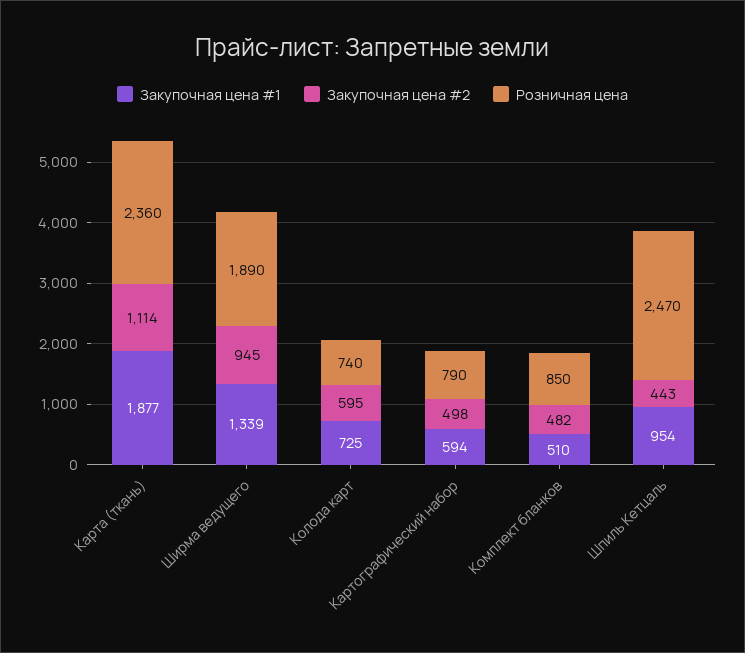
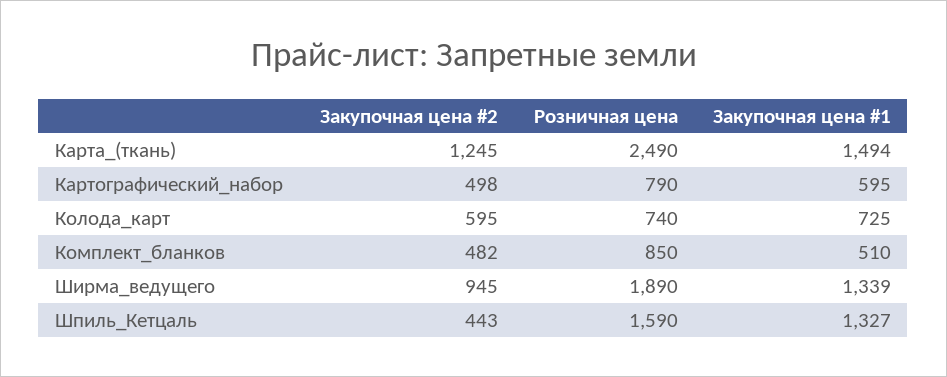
  {
    "Закупочная цена #1": {
-     "Карта (ткань)": 1877,
+     "Карта (ткань)": 1494,
      "Ширма ведущего": 1339,
      "Колода карт": 725,
-     "Картографический набор": 594,
+     "Картографический набор": 595,
      "Комплект бланков": 510,
-     "Шпиль Кетцаль": 954
+     "Шпиль Кетцаль": 1327
    },
    "Закупочная цена #2": {
-     "Карта (ткань)": 1114,
+     "Карта (ткань)": 1245,
      "Ширма ведущего": 945,
      "Колода карт": 595,
      "Картографический набор": 498,
      "Комплект бланков": 482,
      "Шпиль Кетцаль": 443
    },
    "Розничная цена": {
-     "Карта (ткань)": 2360,
+     "Карта (ткань)": 2490,
      "Ширма ведущего": 1890,
      "Колода карт": 740,
      "Картографический набор": 790,
      "Комплект бланков": 850,
-     "Шпиль Кетцаль": 2470
+     "Шпиль Кетцаль": 1590
    }
  }

